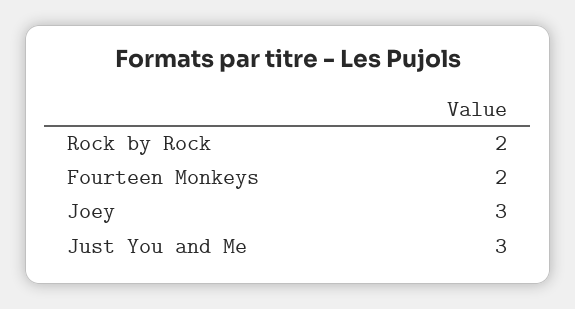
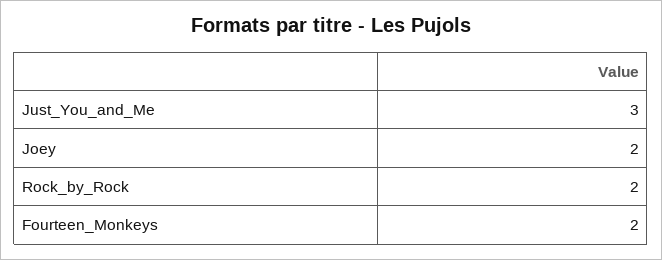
  {
    "Rock by Rock": 2,
    "Fourteen Monkeys": 2,
-   "Joey": 3,
+   "Joey": 2,
    "Just You and Me": 3
  }

